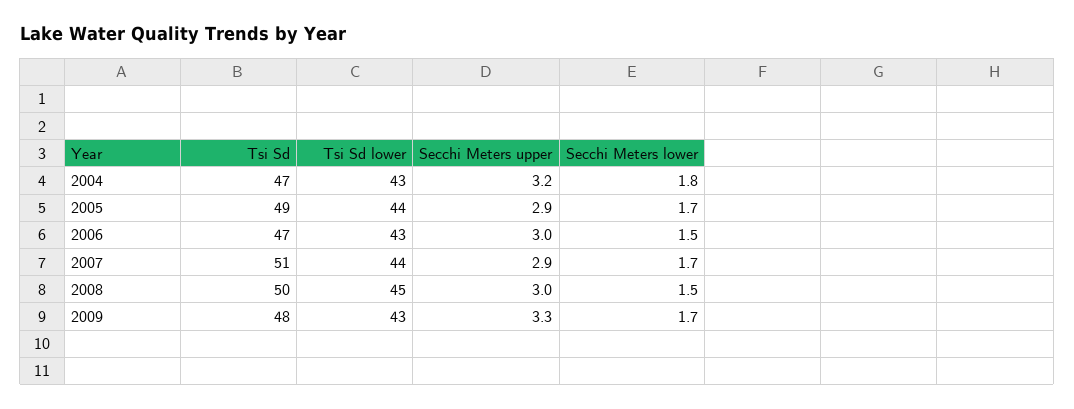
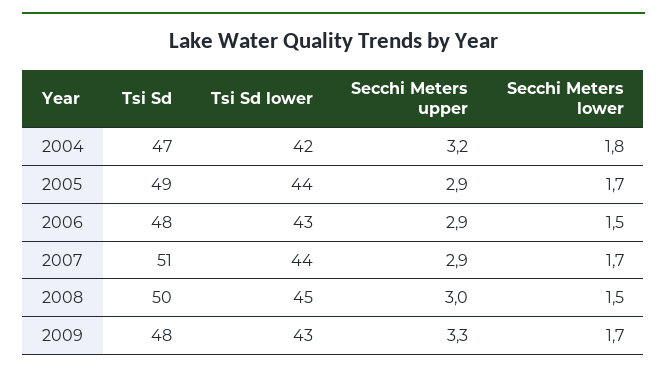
  {
    "Tsi Sd": {
      "2004": 47,
      "2005": 49,
-     "2006": 47,
+     "2006": 48,
      "2007": 51,
      "2008": 50,
      "2009": 48
    },
    "Tsi Sd lower": {
-     "2004": 43,
+     "2004": 42,
      "2005": 44,
      "2006": 43,
      "2007": 44,
      "2008": 45,
      "2009": 43
    },
    "Secchi Meters upper": {
      "2004": 3.2,
      "2005": 2.9,
-     "2006": 3,
+     "2006": 2.9,
      "2007": 2.9,
      "2008": 3,
      "2009": 3.3
    },
    "Secchi Meters lower": {
      "2004": 1.8,
      "2005": 1.7,
      "2006": 1.5,
      "2007": 1.7,
      "2008": 1.5,
      "2009": 1.7
    }
  }

